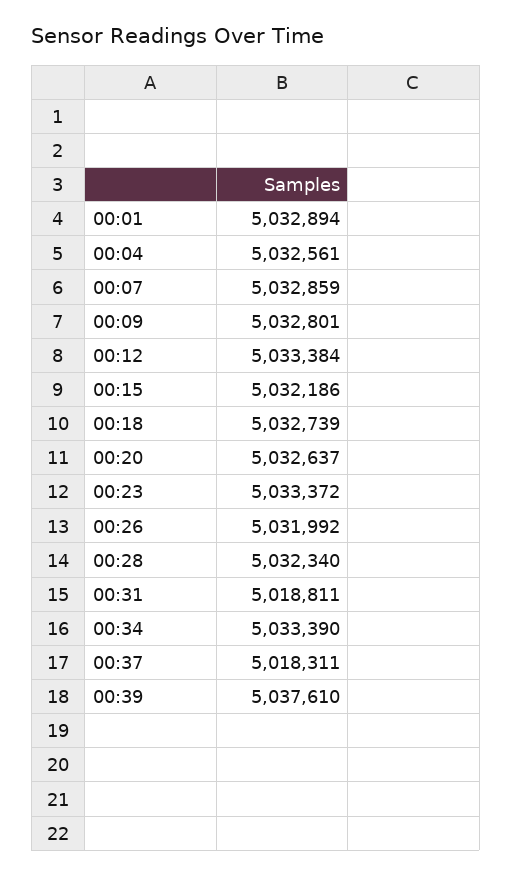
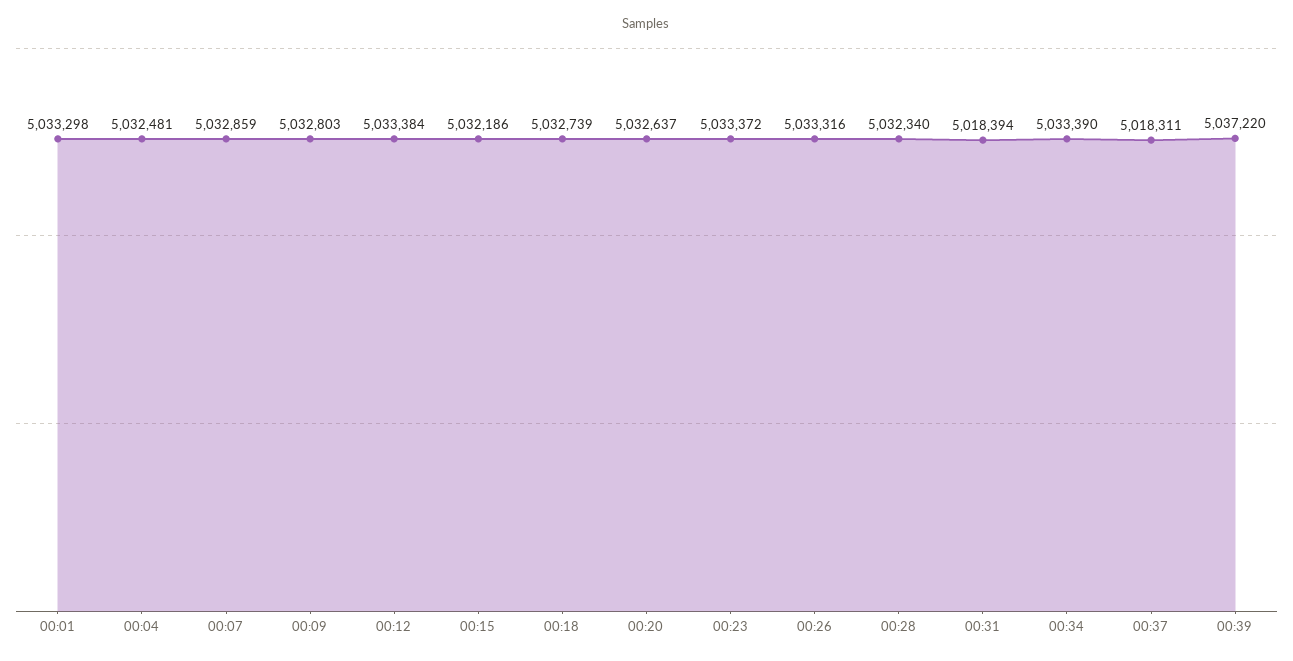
  {
-   "00:01": 5032894,
+   "00:01": 5033298,
-   "00:04": 5032561,
+   "00:04": 5032481,
    "00:07": 5032859,
-   "00:09": 5032801,
+   "00:09": 5032803,
    "00:12": 5033384,
    "00:15": 5032186,
    "00:18": 5032739,
    "00:20": 5032637,
    "00:23": 5033372,
-   "00:26": 5031992,
+   "00:26": 5033316,
    "00:28": 5032340,
-   "00:31": 5018811,
+   "00:31": 5018394,
    "00:34": 5033390,
    "00:37": 5018311,
-   "00:39": 5037610
+   "00:39": 5037220
  }

